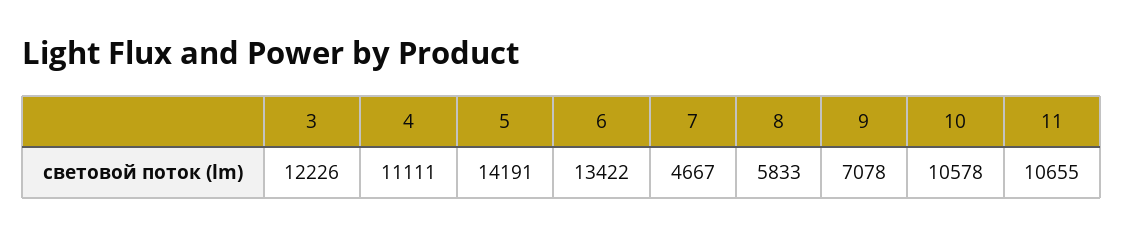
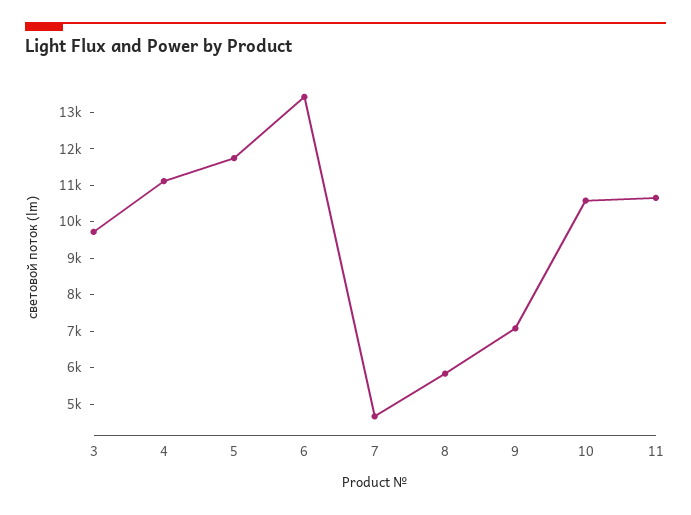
  {
-   "3": 12226,
+   "3": 9750,
    "4": 11111,
-   "5": 14191,
+   "5": 11750,
    "6": 13422,
    "7": 4667,
    "8": 5833,
    "9": 7078,
    "10": 10578,
    "11": 10655
  }

